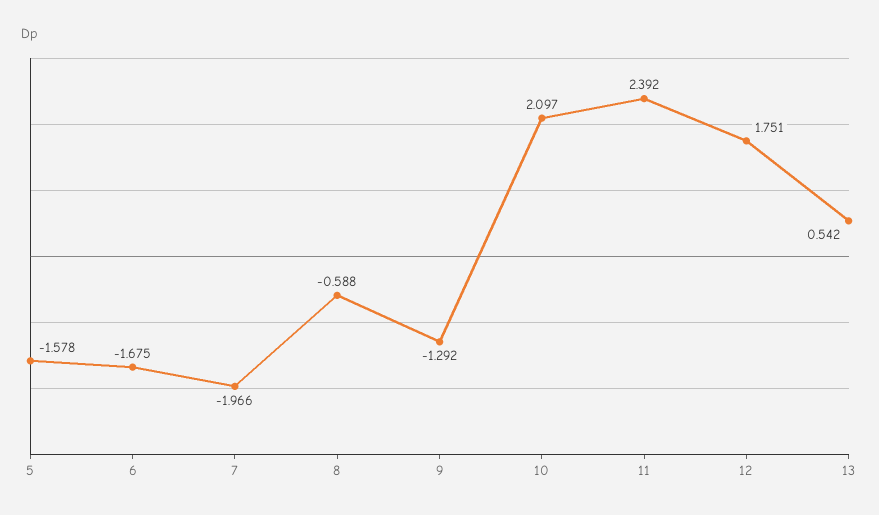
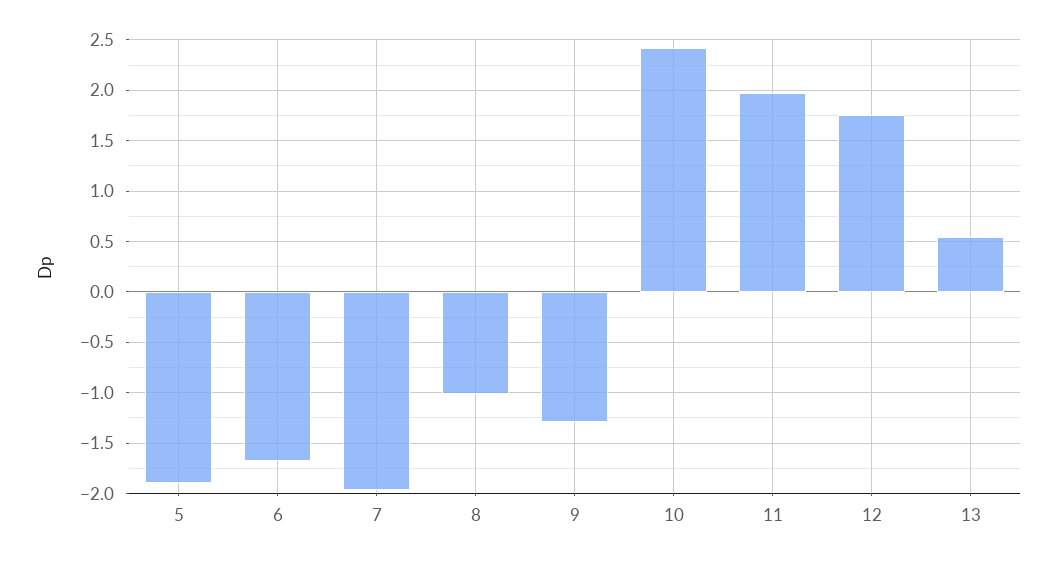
  {
-   "5": -1.578,
+   "5": -1.9,
    "6": -1.675,
    "7": -1.966,
-   "8": -0.588,
+   "8": -1,
    "9": -1.292,
-   "10": 2.097,
+   "10": 2.4,
-   "11": 2.392,
+   "11": 2,
    "12": 1.751,
    "13": 0.542
  }

